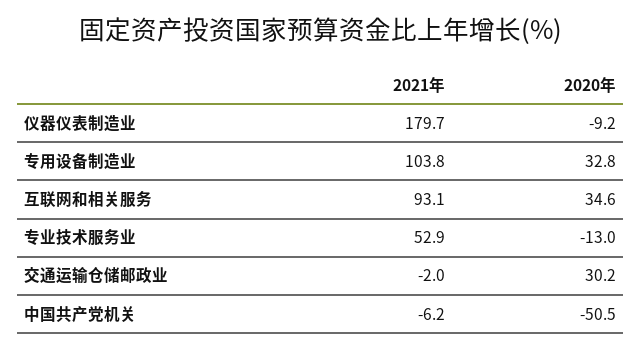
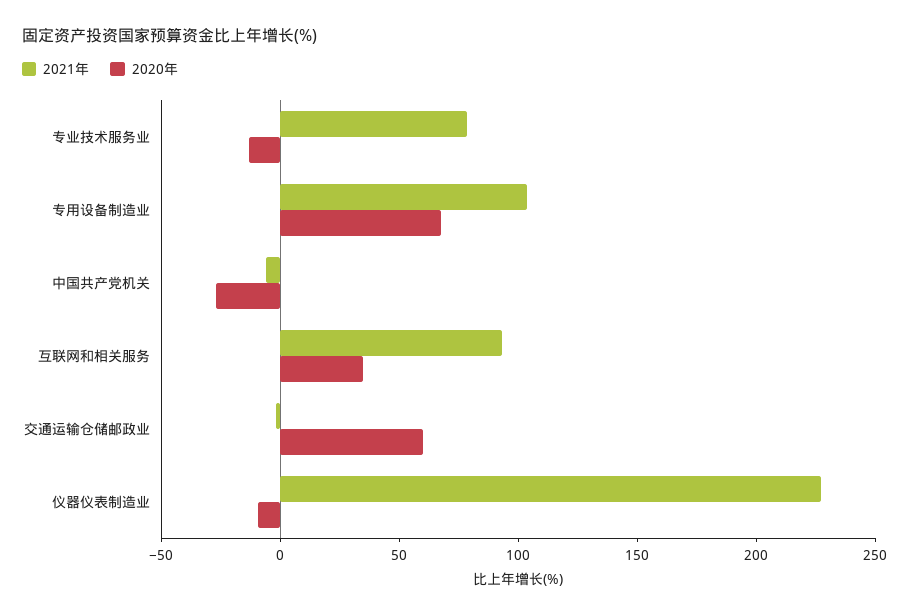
  {
    "2021年": {
-     "仪器仪表制造业": 179.7,
+     "仪器仪表制造业": 230,
      "专用设备制造业": 103.8,
      "互联网和相关服务": 93.1,
-     "专业技术服务业": 52.9,
+     "专业技术服务业": 80,
      "交通运输仓储邮政业": -2,
      "中国共产党机关": -6.2
    },
    "2020年": {
      "仪器仪表制造业": -9.2,
-     "专用设备制造业": 32.8,
+     "专用设备制造业": 70,
      "互联网和相关服务": 34.6,
      "专业技术服务业": -13,
-     "交通运输仓储邮政业": 30.2,
+     "交通运输仓储邮政业": 60,
-     "中国共产党机关": -50.5
+     "中国共产党机关": -30
    }
  }

